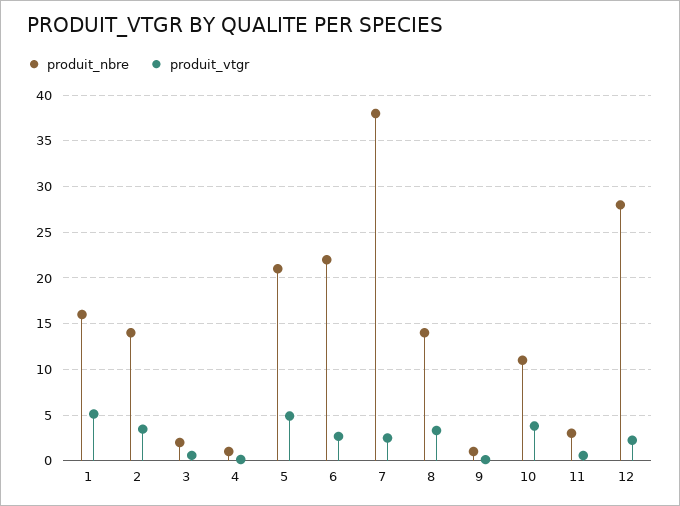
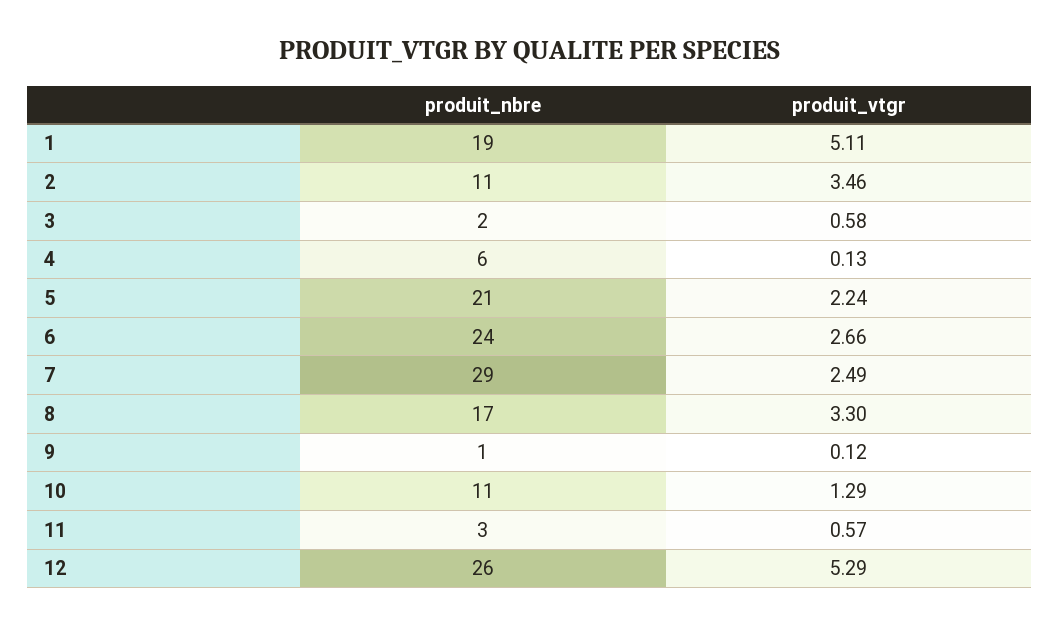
  {
    "produit_nbre": {
-     "1": 16,
+     "1": 19,
-     "2": 14,
+     "2": 11,
      "3": 2,
-     "4": 1,
+     "4": 6,
      "5": 21,
-     "6": 22,
+     "6": 24,
-     "7": 38,
+     "7": 29,
-     "8": 14,
+     "8": 17,
      "9": 1,
      "10": 11,
      "11": 3,
-     "12": 28
+     "12": 26
    },
    "produit_vtgr": {
      "1": 5.11,
      "2": 3.46,
      "3": 0.58,
      "4": 0.13,
-     "5": 5,
+     "5": 2.24,
      "6": 2.66,
      "7": 2.49,
      "8": 3.3,
      "9": 0.12,
-     "10": 4,
+     "10": 1.29,
      "11": 0.57,
-     "12": 2
+     "12": 5.29
    }
  }

